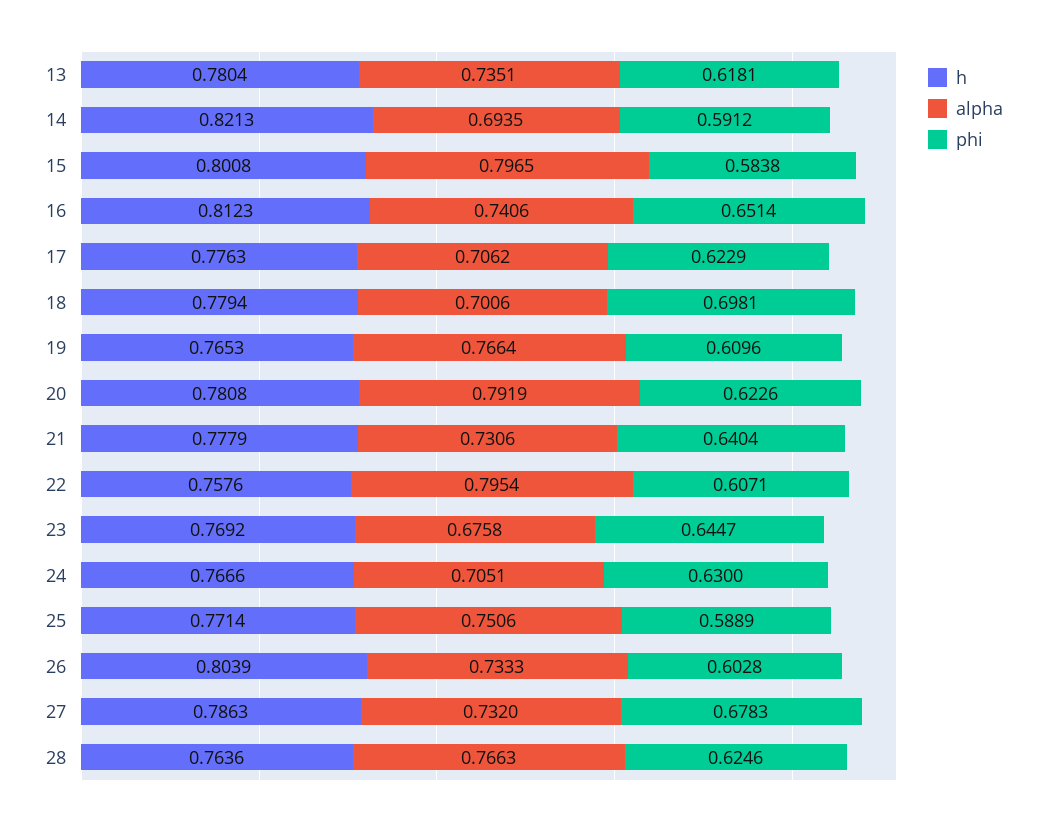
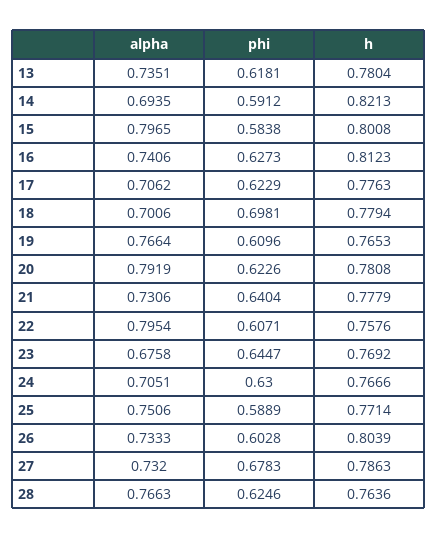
  {
    "h": {
      "13": 0.7804,
      "14": 0.8213,
      "15": 0.8008,
      "16": 0.8123,
      "17": 0.7763,
      "18": 0.7794,
      "19": 0.7653,
      "20": 0.7808,
      "21": 0.7779,
      "22": 0.7576,
      "23": 0.7692,
      "24": 0.7666,
      "25": 0.7714,
      "26": 0.8039,
      "27": 0.7863,
      "28": 0.7636
    },
    "alpha": {
      "13": 0.7351,
      "14": 0.6935,
      "15": 0.7965,
      "16": 0.7406,
      "17": 0.7062,
      "18": 0.7006,
      "19": 0.7664,
      "20": 0.7919,
      "21": 0.7306,
      "22": 0.7954,
      "23": 0.6758,
      "24": 0.7051,
      "25": 0.7506,
      "26": 0.7333,
      "27": 0.732,
      "28": 0.7663
    },
    "phi": {
      "13": 0.6181,
      "14": 0.5912,
      "15": 0.5838,
-     "16": 0.6514,
+     "16": 0.6273,
      "17": 0.6229,
      "18": 0.6981,
      "19": 0.6096,
      "20": 0.6226,
      "21": 0.6404,
      "22": 0.6071,
      "23": 0.6447,
      "24": 0.63,
      "25": 0.5889,
      "26": 0.6028,
      "27": 0.6783,
      "28": 0.6246
    }
  }

